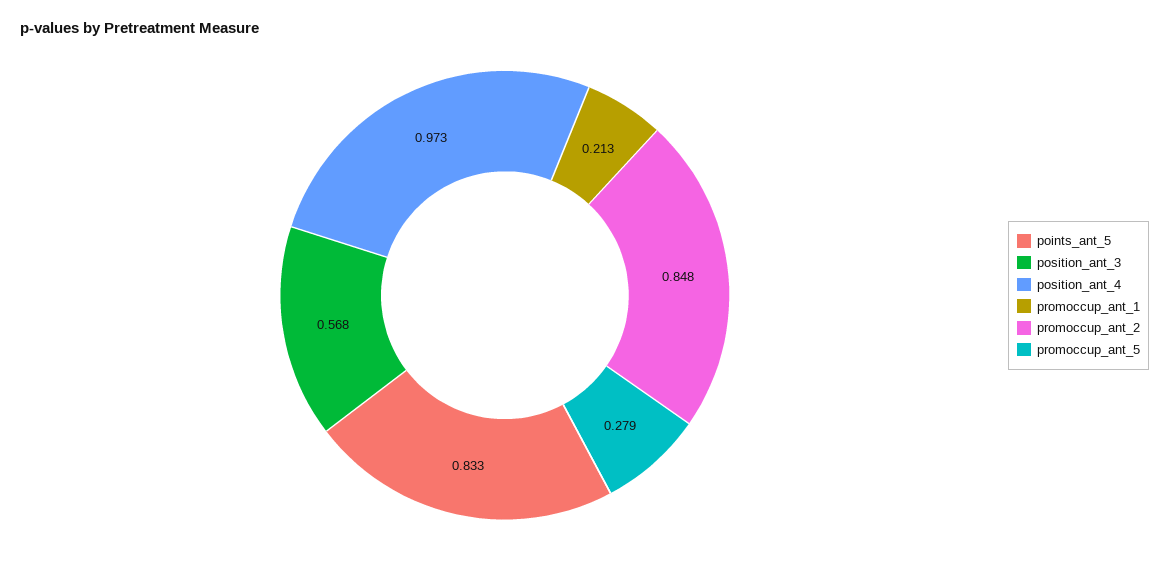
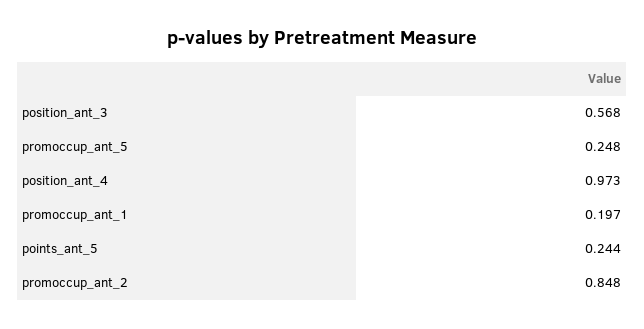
  {
-   "points_ant_5": 0.833,
+   "points_ant_5": 0.244,
    "position_ant_3": 0.568,
    "position_ant_4": 0.973,
-   "promoccup_ant_1": 0.213,
+   "promoccup_ant_1": 0.197,
    "promoccup_ant_2": 0.848,
-   "promoccup_ant_5": 0.279
+   "promoccup_ant_5": 0.248
  }

